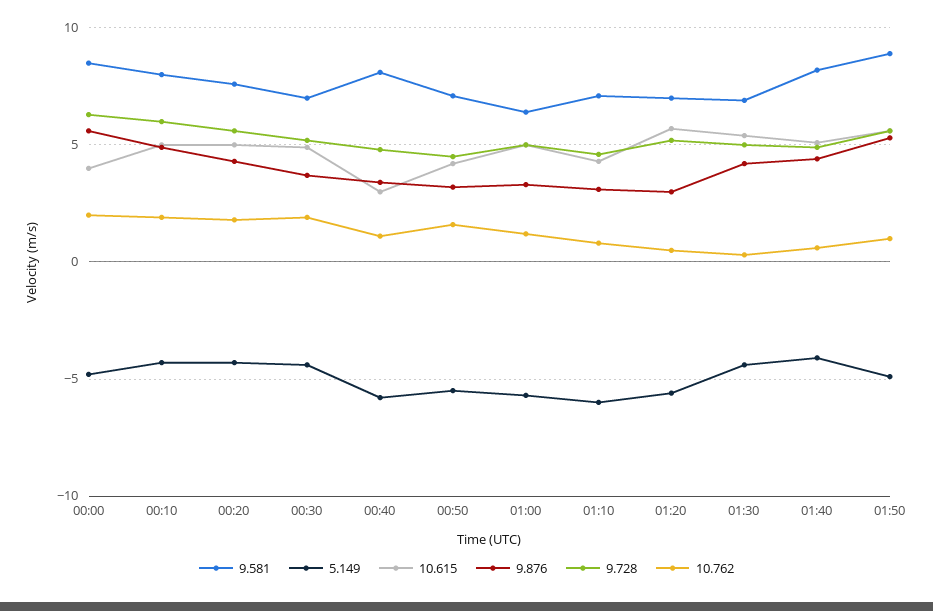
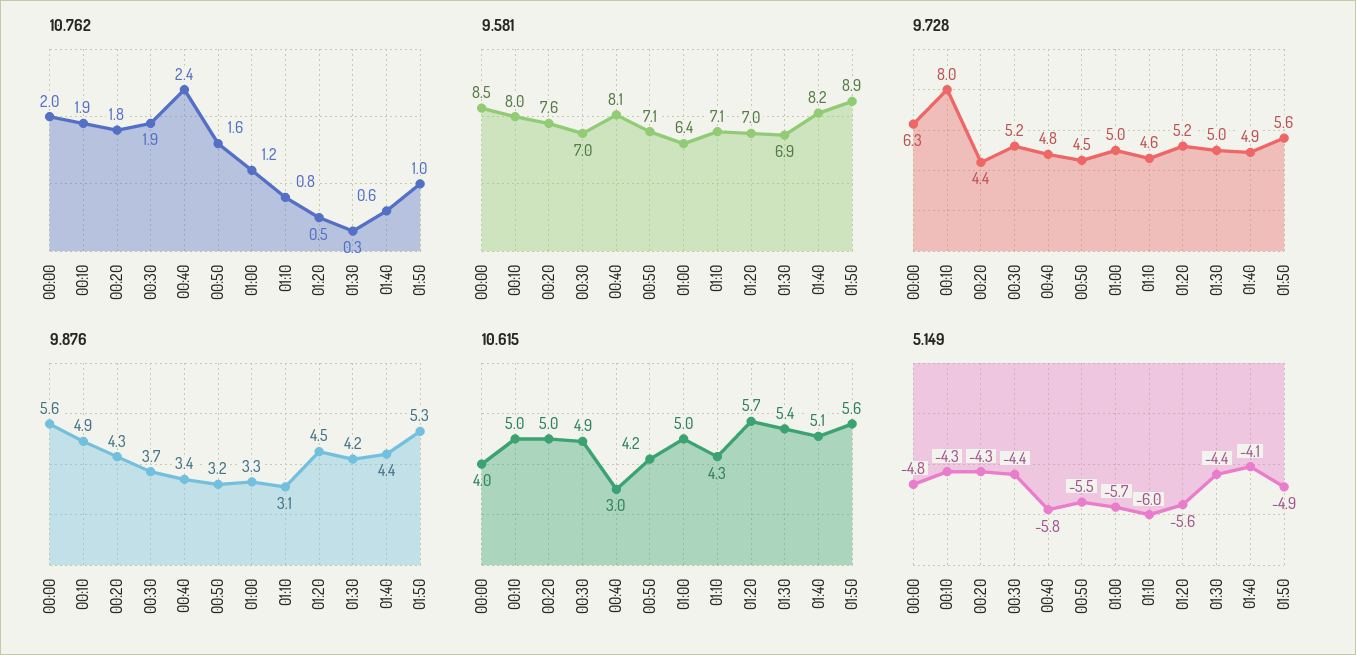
  {
    "9.581": {
      "00:00": 8.5,
      "00:10": 8,
      "00:20": 7.6,
      "00:30": 7,
      "00:40": 8.1,
      "00:50": 7.1,
      "01:00": 6.4,
      "01:10": 7.1,
      "01:20": 7,
      "01:30": 6.9,
      "01:40": 8.2,
      "01:50": 8.9
    },
    "5.149": {
      "00:00": -4.8,
      "00:10": -4.3,
      "00:20": -4.3,
      "00:30": -4.4,
      "00:40": -5.8,
      "00:50": -5.5,
      "01:00": -5.7,
      "01:10": -6,
      "01:20": -5.6,
      "01:30": -4.4,
      "01:40": -4.1,
      "01:50": -4.9
    },
    "10.615": {
      "00:00": 4,
      "00:10": 5,
      "00:20": 5,
      "00:30": 4.9,
      "00:40": 3,
      "00:50": 4.2,
      "01:00": 5,
      "01:10": 4.3,
      "01:20": 5.7,
      "01:30": 5.4,
      "01:40": 5.1,
      "01:50": 5.6
    },
    "9.876": {
      "00:00": 5.6,
      "00:10": 4.9,
      "00:20": 4.3,
      "00:30": 3.7,
      "00:40": 3.4,
      "00:50": 3.2,
      "01:00": 3.3,
      "01:10": 3.1,
-     "01:20": 3,
+     "01:20": 4.5,
      "01:30": 4.2,
      "01:40": 4.4,
      "01:50": 5.3
    },
    "9.728": {
      "00:00": 6.3,
-     "00:10": 6,
+     "00:10": 8,
-     "00:20": 5.5,
+     "00:20": 4.4,
      "00:30": 5.2,
      "00:40": 4.8,
      "00:50": 4.5,
      "01:00": 5,
      "01:10": 4.6,
      "01:20": 5.2,
      "01:30": 5,
      "01:40": 4.9,
      "01:50": 5.6
    },
    "10.762": {
      "00:00": 2,
      "00:10": 1.9,
      "00:20": 1.8,
      "00:30": 1.9,
-     "00:40": 1,
+     "00:40": 2.4,
      "00:50": 1.6,
      "01:00": 1.2,
      "01:10": 0.8,
      "01:20": 0.5,
      "01:30": 0.3,
      "01:40": 0.6,
      "01:50": 1
    }
  }

